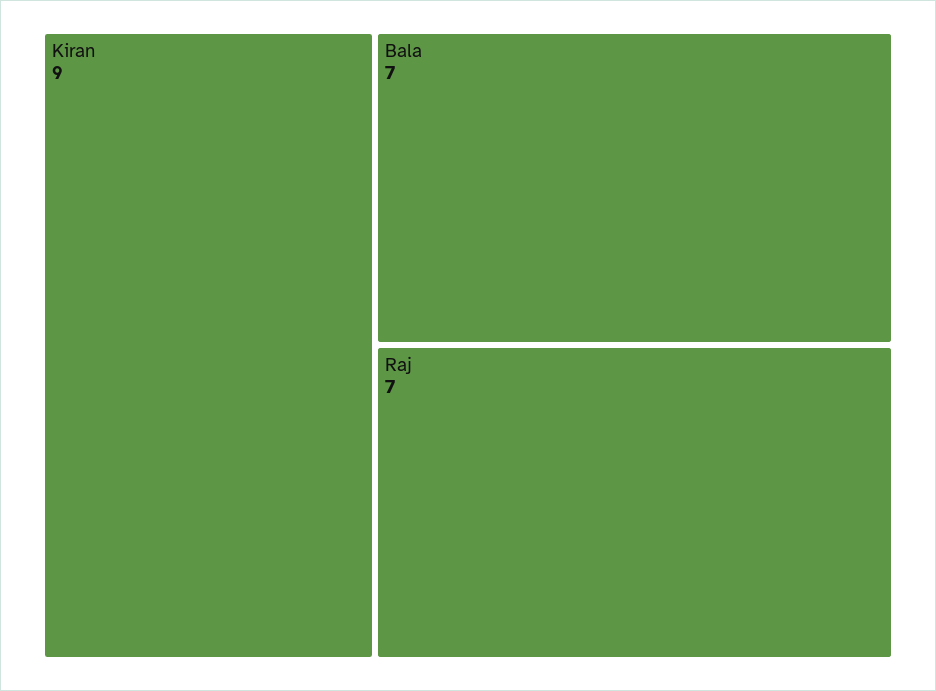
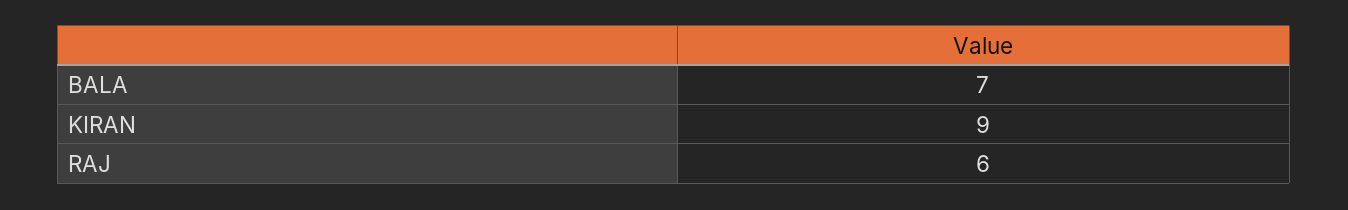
  {
    "Kiran": 9,
    "Bala": 7,
-   "Raj": 7
+   "Raj": 6
  }

